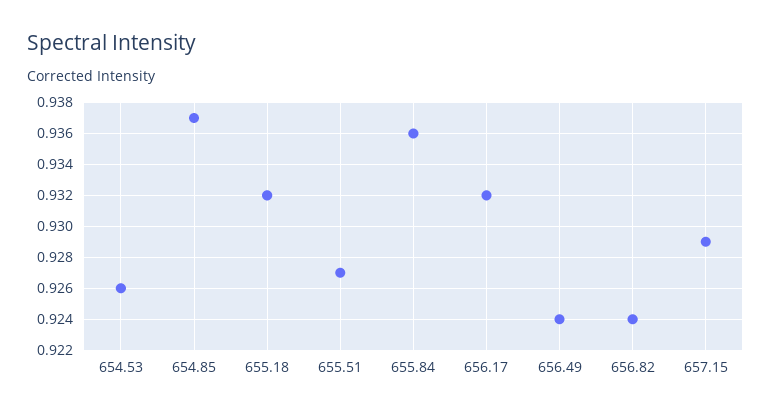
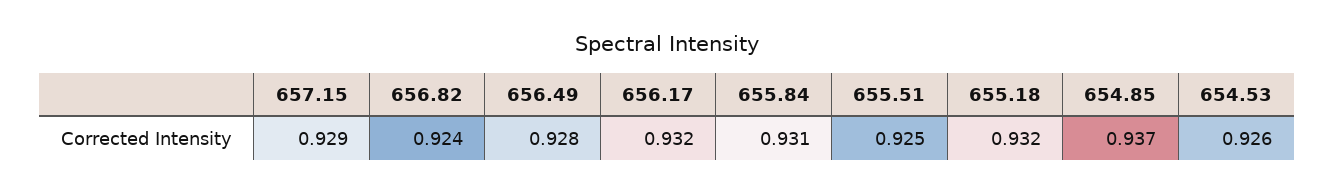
  {
    "654.53": 0.926,
    "654.85": 0.937,
    "655.18": 0.932,
-   "655.51": 0.927,
+   "655.51": 0.925,
-   "655.84": 0.936,
+   "655.84": 0.931,
    "656.17": 0.932,
-   "656.49": 0.924,
+   "656.49": 0.928,
    "656.82": 0.924,
    "657.15": 0.929
  }

